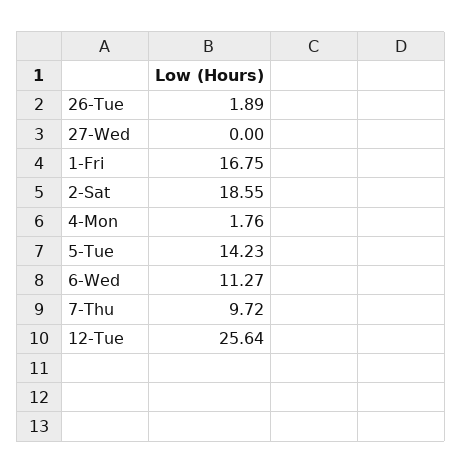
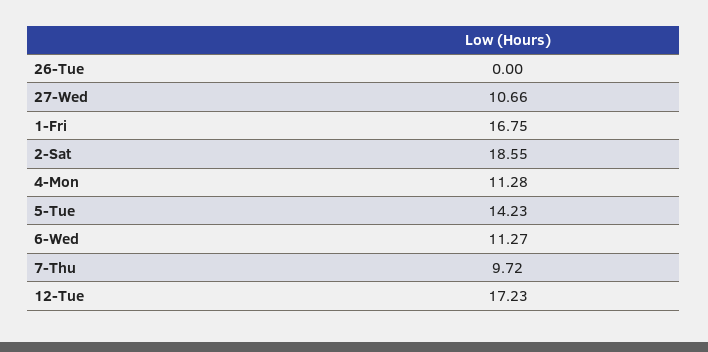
  {
-   "26-Tue": 1.89,
+   "26-Tue": 0,
-   "27-Wed": 0,
+   "27-Wed": 10.66,
    "1-Fri": 16.75,
    "2-Sat": 18.55,
-   "4-Mon": 1.76,
+   "4-Mon": 11.28,
    "5-Tue": 14.23,
    "6-Wed": 11.27,
    "7-Thu": 9.72,
-   "12-Tue": 25.64
+   "12-Tue": 17.23
  }

